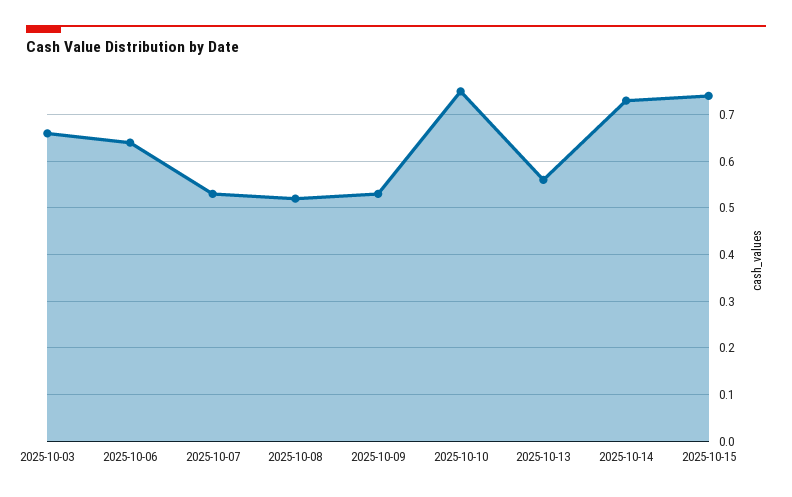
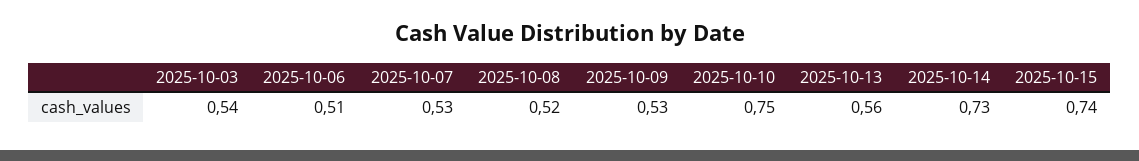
  {
-   "2025-10-03": 0.65,
+   "2025-10-03": 0.54,
-   "2025-10-06": 0.65,
+   "2025-10-06": 0.51,
    "2025-10-07": 0.53,
    "2025-10-08": 0.52,
    "2025-10-09": 0.53,
    "2025-10-10": 0.75,
    "2025-10-13": 0.56,
    "2025-10-14": 0.73,
    "2025-10-15": 0.74
  }

